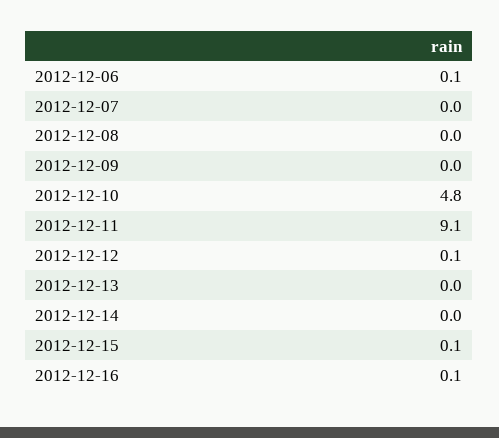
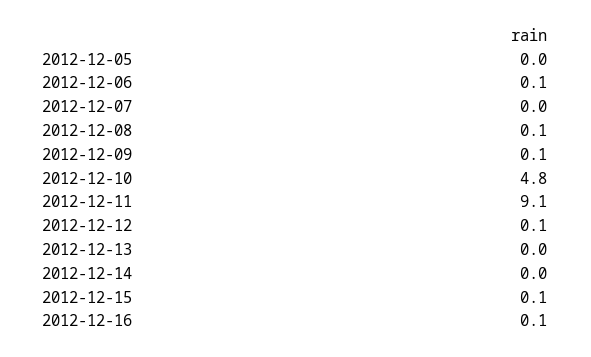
  {
    "2012-12-06": 0.1,
    "2012-12-07": 0,
-   "2012-12-08": 0,
+   "2012-12-08": 0.1,
-   "2012-12-09": 0,
+   "2012-12-09": 0.1,
    "2012-12-10": 4.8,
    "2012-12-11": 9.1,
    "2012-12-12": 0.1,
    "2012-12-13": 0,
    "2012-12-14": 0,
    "2012-12-15": 0.1,
-   "2012-12-16": 0.1
+   "2012-12-16": 0.1,
+   "2012-12-05": 0
  }

